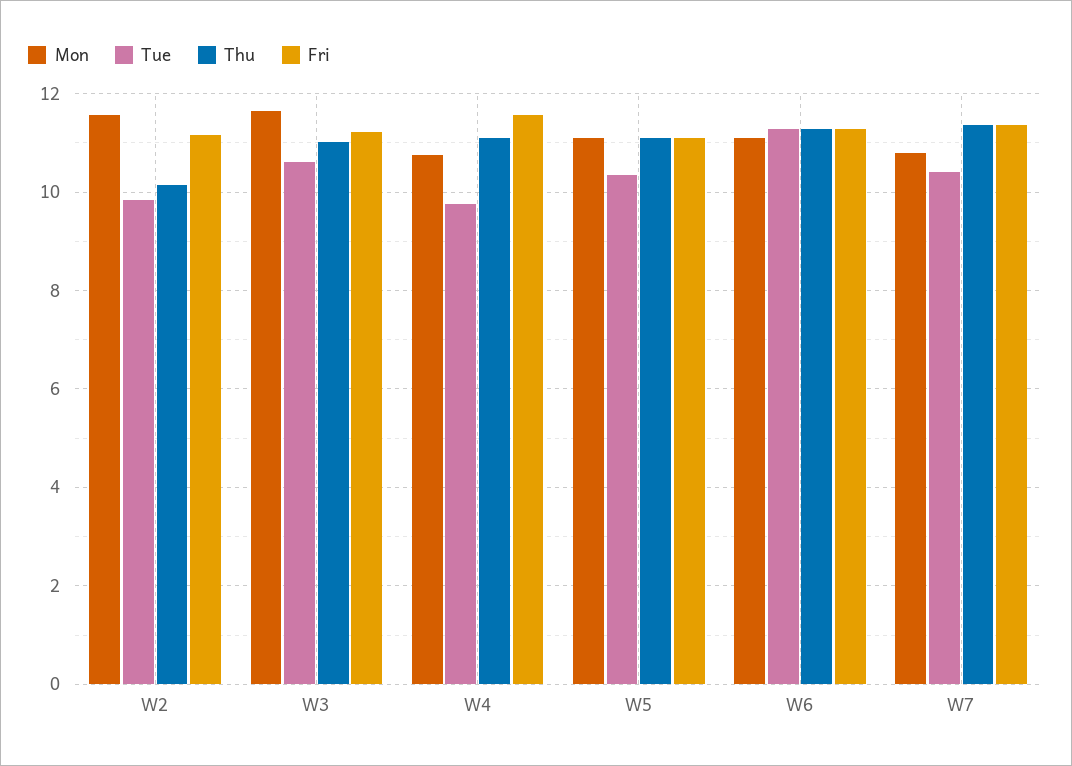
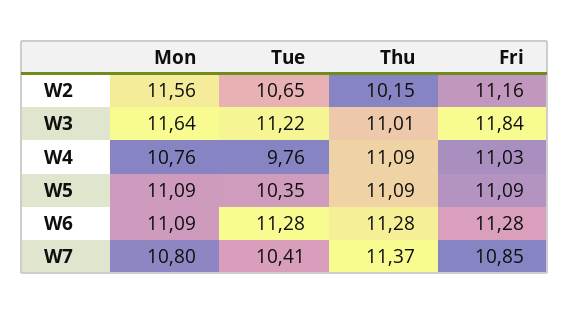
  {
    "Mon": {
      "W2": 11.56,
      "W3": 11.64,
      "W4": 10.76,
      "W5": 11.09,
      "W6": 11.09,
      "W7": 10.8
    },
    "Tue": {
-     "W2": 9.8,
+     "W2": 10.65,
-     "W3": 10.6,
+     "W3": 11.22,
      "W4": 9.76,
      "W5": 10.35,
      "W6": 11.28,
      "W7": 10.41
    },
    "Thu": {
      "W2": 10.15,
      "W3": 11.01,
      "W4": 11.09,
      "W5": 11.09,
      "W6": 11.28,
      "W7": 11.37
    },
    "Fri": {
      "W2": 11.16,
-     "W3": 11.2,
+     "W3": 11.84,
-     "W4": 11.6,
+     "W4": 11.03,
      "W5": 11.09,
      "W6": 11.28,
-     "W7": 11.4
+     "W7": 10.85
    }
  }

